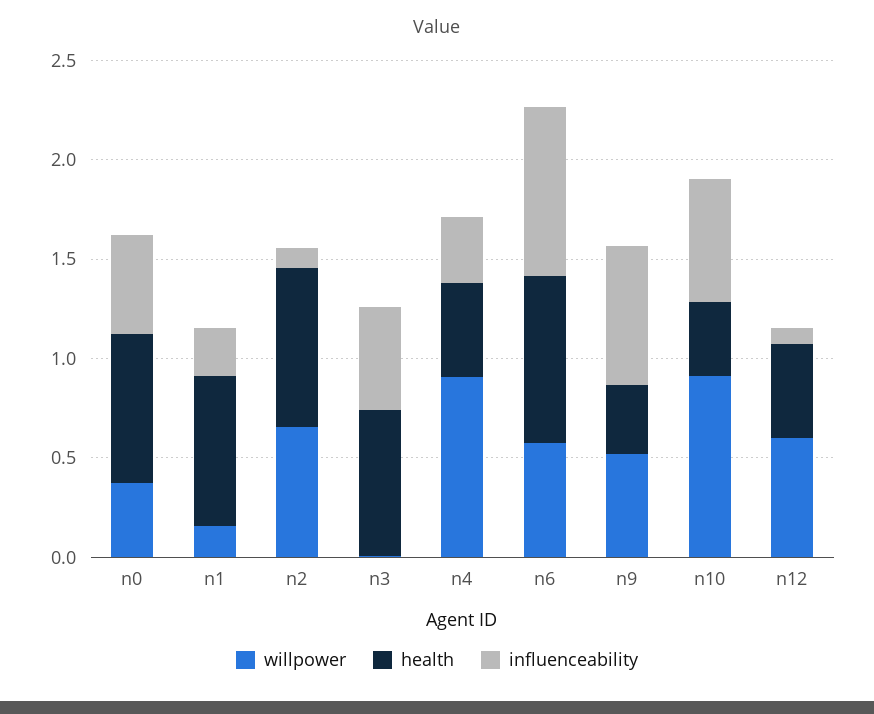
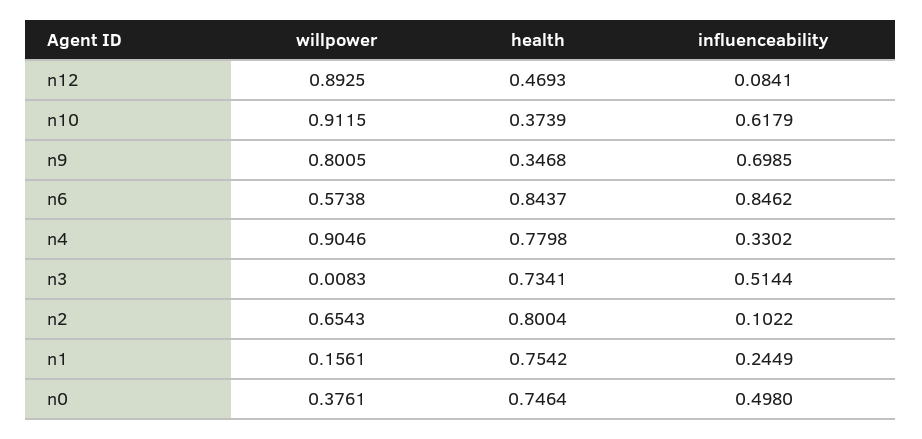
  {
    "willpower": {
      "n0": 0.3761,
      "n1": 0.1561,
      "n2": 0.6543,
      "n3": 0.0083,
      "n4": 0.9046,
      "n6": 0.5738,
-     "n9": 0.5,
+     "n9": 0.8005,
      "n10": 0.9115,
-     "n12": 0.6
+     "n12": 0.8925
    },
    "health": {
      "n0": 0.7464,
      "n1": 0.7542,
      "n2": 0.8004,
      "n3": 0.7341,
-     "n4": 0.5,
+     "n4": 0.7798,
      "n6": 0.8437,
      "n9": 0.3468,
      "n10": 0.3739,
      "n12": 0.4693
    },
    "influenceability": {
      "n0": 0.498,
      "n1": 0.2449,
      "n2": 0.1022,
      "n3": 0.5144,
      "n4": 0.3302,
      "n6": 0.8462,
      "n9": 0.6985,
      "n10": 0.6179,
      "n12": 0.0841
    }
  }

